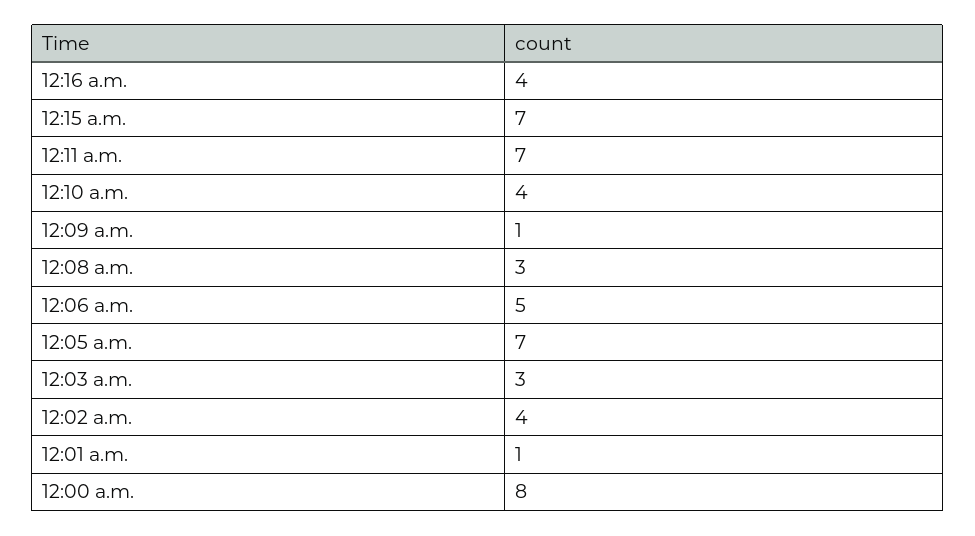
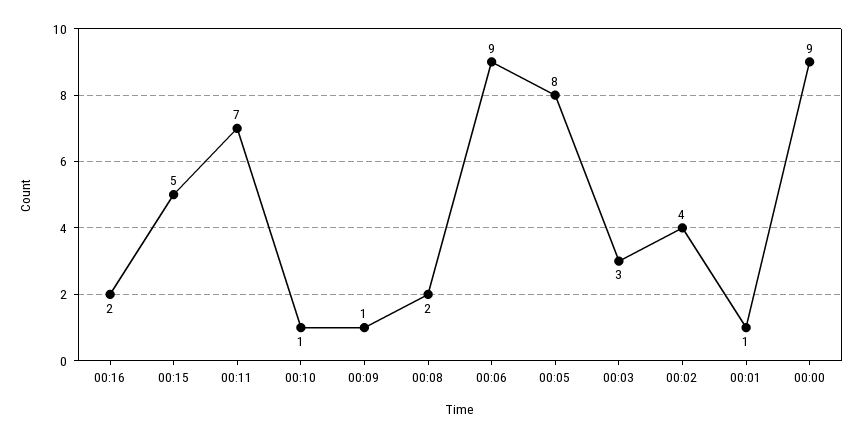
  {
-   "12:16 a.m.": 4,
+   "12:16 a.m.": 2,
-   "12:15 a.m.": 7,
+   "12:15 a.m.": 5,
    "12:11 a.m.": 7,
-   "12:10 a.m.": 4,
+   "12:10 a.m.": 1,
    "12:09 a.m.": 1,
-   "12:08 a.m.": 3,
+   "12:08 a.m.": 2,
-   "12:06 a.m.": 5,
+   "12:06 a.m.": 9,
-   "12:05 a.m.": 7,
+   "12:05 a.m.": 8,
    "12:03 a.m.": 3,
    "12:02 a.m.": 4,
    "12:01 a.m.": 1,
-   "12:00 a.m.": 8
+   "12:00 a.m.": 9
  }

